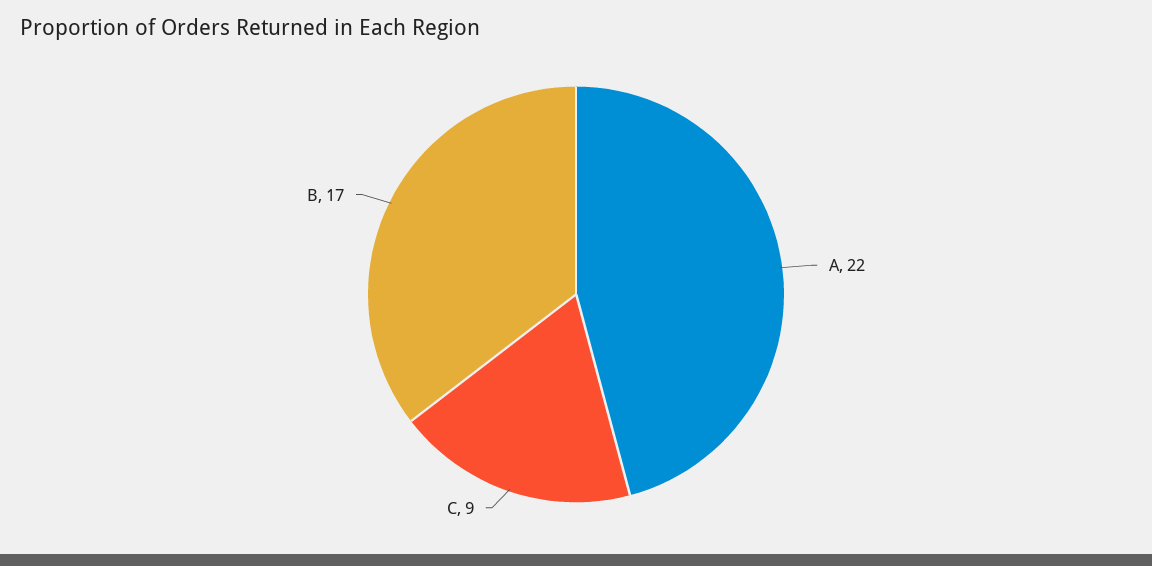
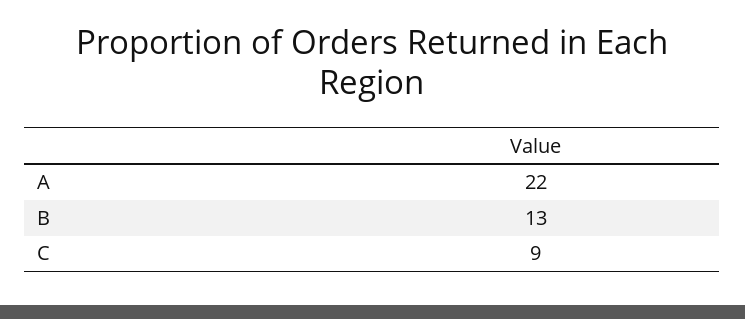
  {
    "A": 22,
    "C": 9,
-   "B": 17
+   "B": 13
  }

